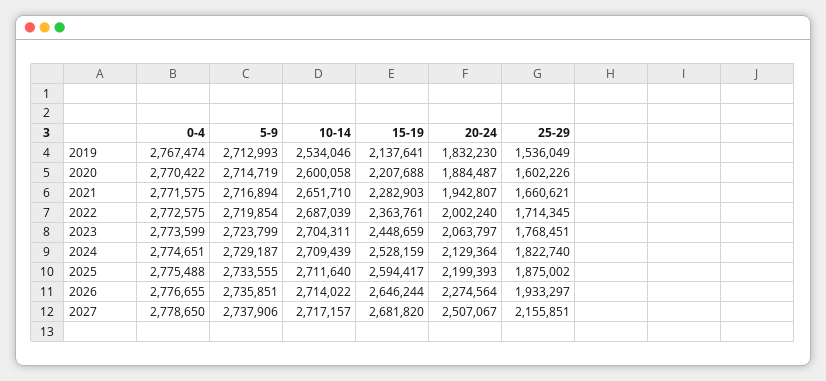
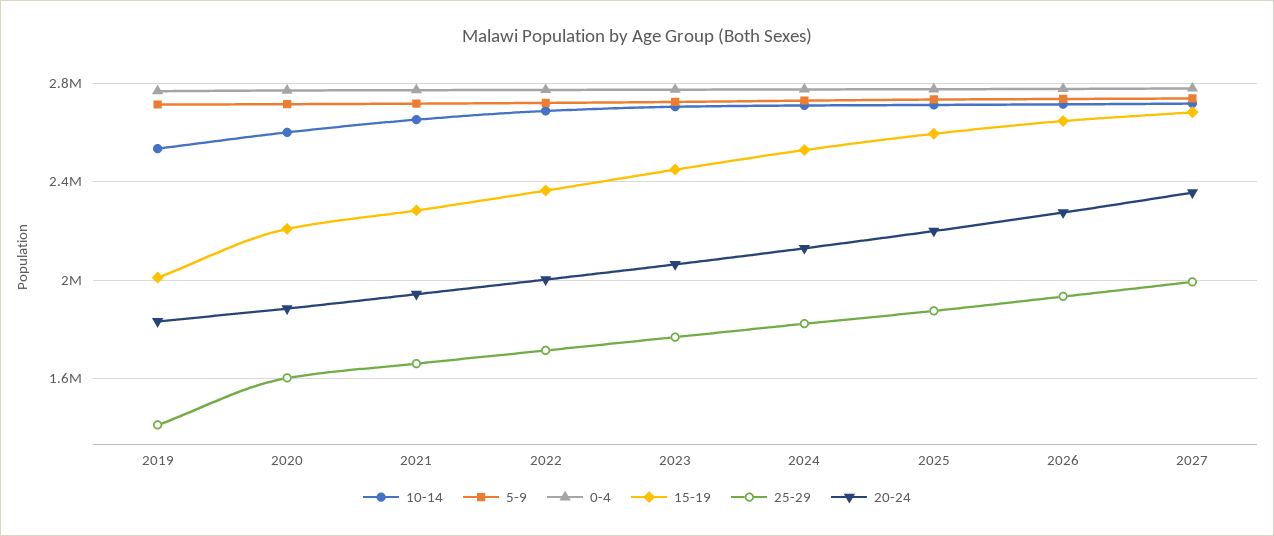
  {
    "0-4": {
      "2019": 2767474,
      "2020": 2770422,
      "2021": 2771575,
      "2022": 2772575,
      "2023": 2773599,
      "2024": 2774651,
      "2025": 2775488,
      "2026": 2776655,
      "2027": 2778650
    },
    "5-9": {
      "2019": 2712993,
      "2020": 2714719,
      "2021": 2716894,
      "2022": 2719854,
      "2023": 2723799,
      "2024": 2729187,
      "2025": 2733555,
      "2026": 2735851,
      "2027": 2737906
    },
    "10-14": {
      "2019": 2534046,
      "2020": 2600058,
      "2021": 2651710,
      "2022": 2687039,
      "2023": 2704311,
      "2024": 2709439,
      "2025": 2711640,
      "2026": 2714022,
      "2027": 2717157
    },
    "15-19": {
-     "2019": 2137641,
+     "2019": 2000000,
      "2020": 2207688,
      "2021": 2282903,
      "2022": 2363761,
      "2023": 2448659,
      "2024": 2528159,
      "2025": 2594417,
      "2026": 2646244,
      "2027": 2681820
    },
    "20-24": {
      "2019": 1832230,
      "2020": 1884487,
      "2021": 1942807,
      "2022": 2002240,
      "2023": 2063797,
      "2024": 2129364,
      "2025": 2199393,
      "2026": 2274564,
-     "2027": 2507067
+     "2027": 2350000
    },
    "25-29": {
-     "2019": 1536049,
+     "2019": 1400000,
      "2020": 1602226,
      "2021": 1660621,
      "2022": 1714345,
      "2023": 1768451,
      "2024": 1822740,
      "2025": 1875002,
      "2026": 1933297,
-     "2027": 2155851
+     "2027": 2000000
    }
  }

